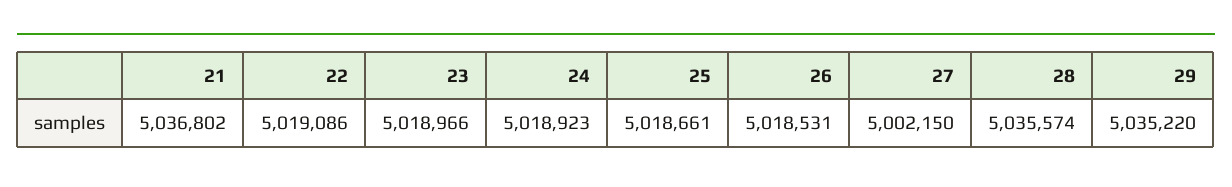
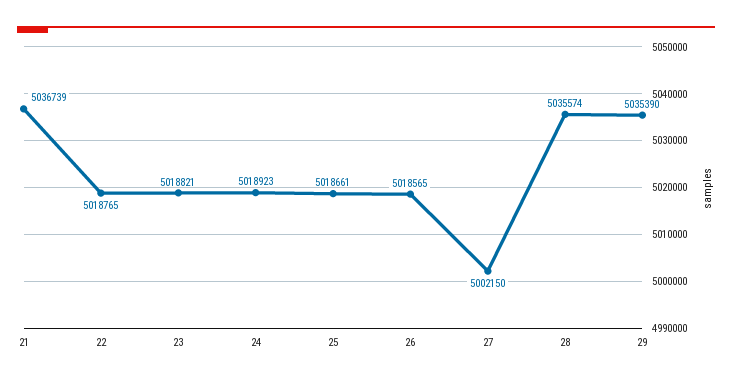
  {
-   "21": 5036802,
+   "21": 5036739,
-   "22": 5019086,
+   "22": 5018765,
-   "23": 5018966,
+   "23": 5018821,
    "24": 5018923,
    "25": 5018661,
-   "26": 5018531,
+   "26": 5018565,
    "27": 5002150,
    "28": 5035574,
-   "29": 5035220
+   "29": 5035390
  }

